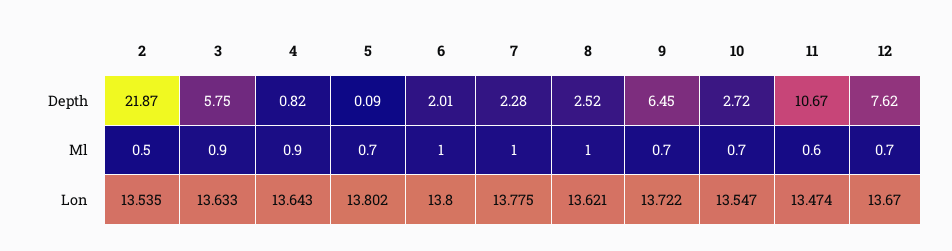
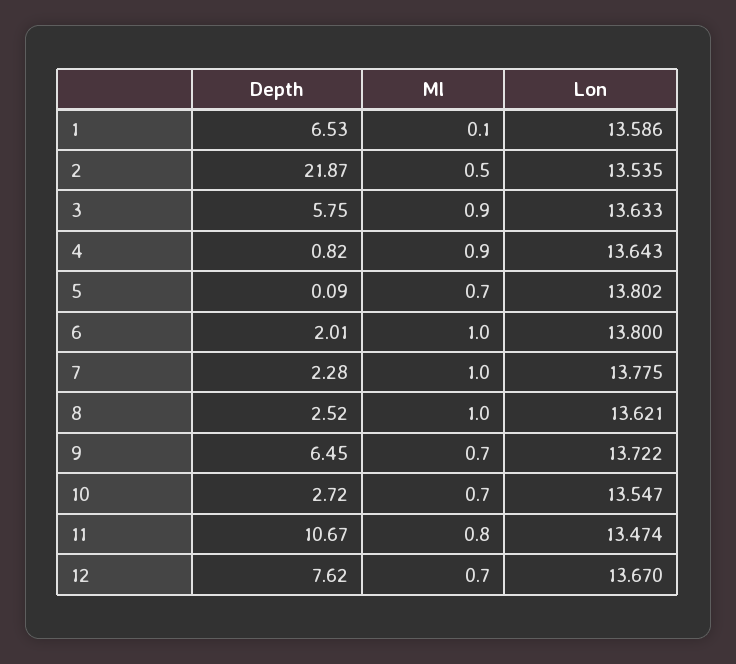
  {
    "2": {
      "Depth": 21.87,
      "Ml": 0.5,
      "Lon": 13.535
    },
    "3": {
      "Depth": 5.75,
      "Ml": 0.9,
      "Lon": 13.633
    },
    "4": {
      "Depth": 0.82,
      "Ml": 0.9,
      "Lon": 13.643
    },
    "5": {
      "Depth": 0.09,
      "Ml": 0.7,
      "Lon": 13.802
    },
    "6": {
      "Depth": 2.01,
      "Ml": 1,
      "Lon": 13.8
    },
    "7": {
      "Depth": 2.28,
      "Ml": 1,
      "Lon": 13.775
    },
    "8": {
      "Depth": 2.52,
      "Ml": 1,
      "Lon": 13.621
    },
    "9": {
      "Depth": 6.45,
      "Ml": 0.7,
      "Lon": 13.722
    },
    "10": {
      "Depth": 2.72,
      "Ml": 0.7,
      "Lon": 13.547
    },
    "11": {
      "Depth": 10.67,
-     "Ml": 0.6,
+     "Ml": 0.8,
      "Lon": 13.474
    },
    "12": {
      "Depth": 7.62,
      "Ml": 0.7,
      "Lon": 13.67
-   }
+   },
+   "1": {
+     "Depth": 6.53,
+     "Ml": 0.1,
+     "Lon": 13.586
+   }
  }

